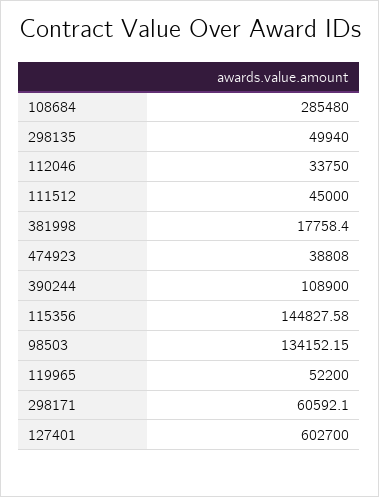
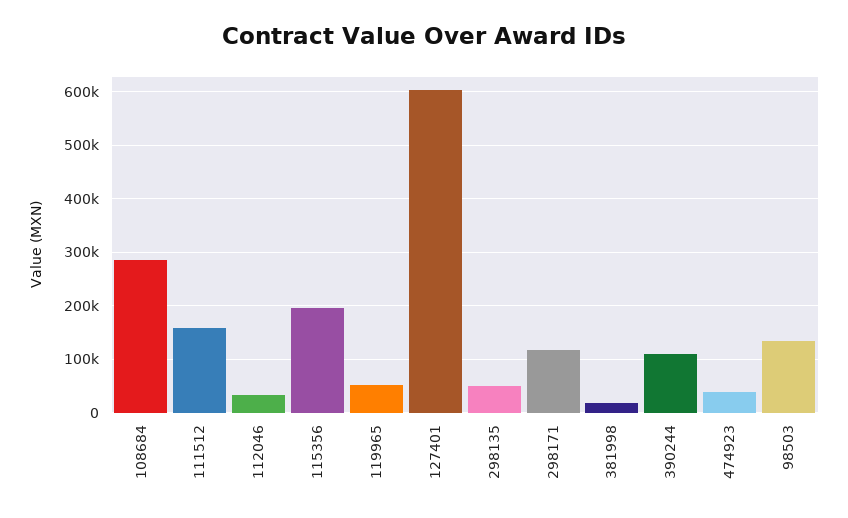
  {
    "108684": 285480,
    "298135": 49940,
    "112046": 33750,
-   "111512": 45000,
+   "111512": 160000,
    "381998": 17758.4,
    "474923": 38808,
    "390244": 108900,
-   "115356": 144827.58,
+   "115356": 200000,
    "98503": 134152.15,
    "119965": 52200,
-   "298171": 60592.1,
+   "298171": 120000,
    "127401": 602700
  }

